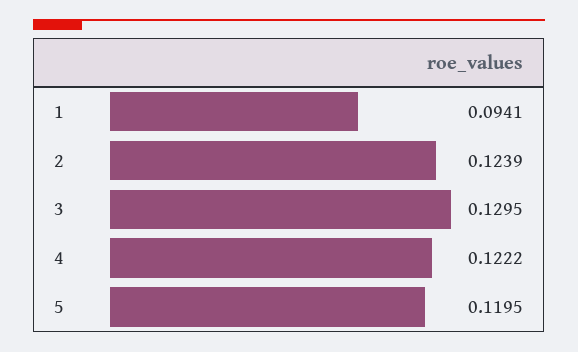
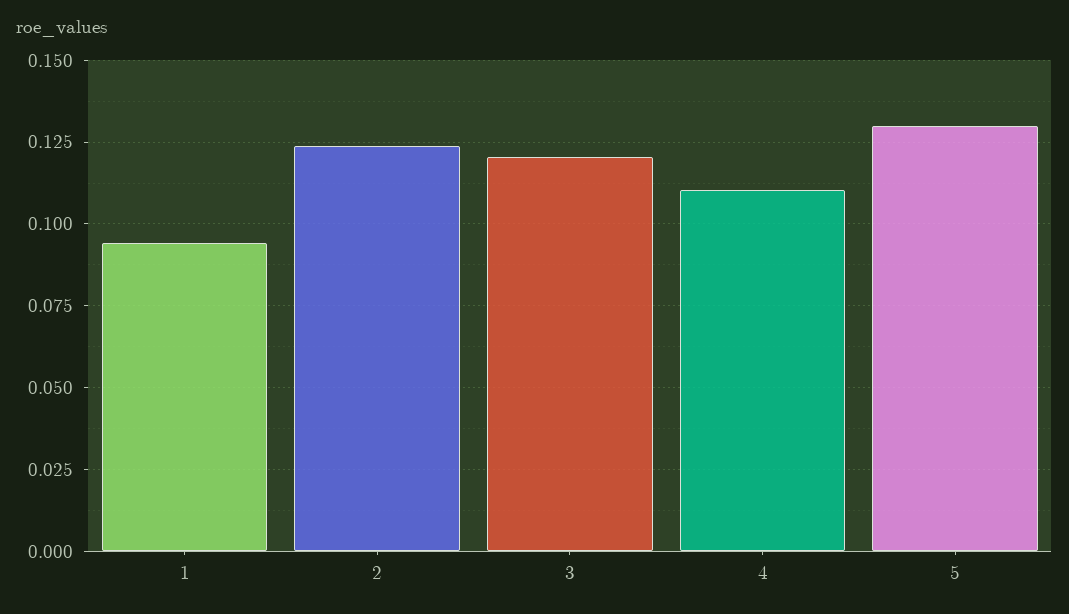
  {
    "1": 0.0941,
    "2": 0.1239,
-   "3": 0.1295,
+   "3": 0.12,
-   "4": 0.1222,
+   "4": 0.11,
-   "5": 0.1195
+   "5": 0.13
  }

